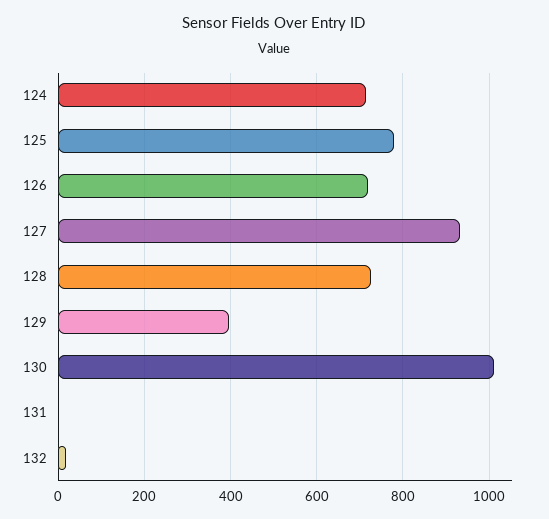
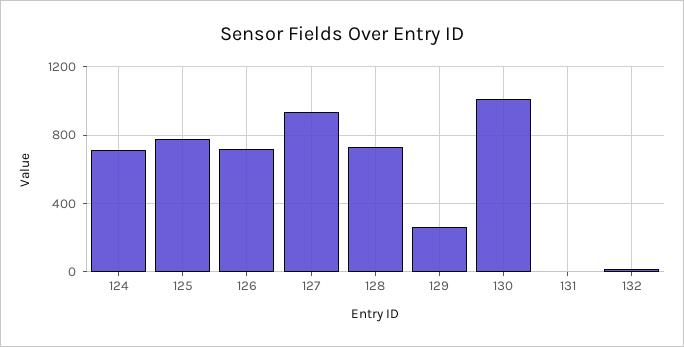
  {
    "124": 720,
    "125": 780,
    "126": 720,
    "127": 940,
    "128": 720,
-   "129": 400,
+   "129": 250,
    "130": 1020,
    "131": 0,
    "132": 20
  }

